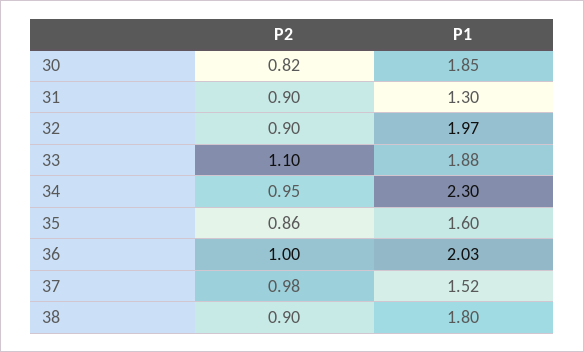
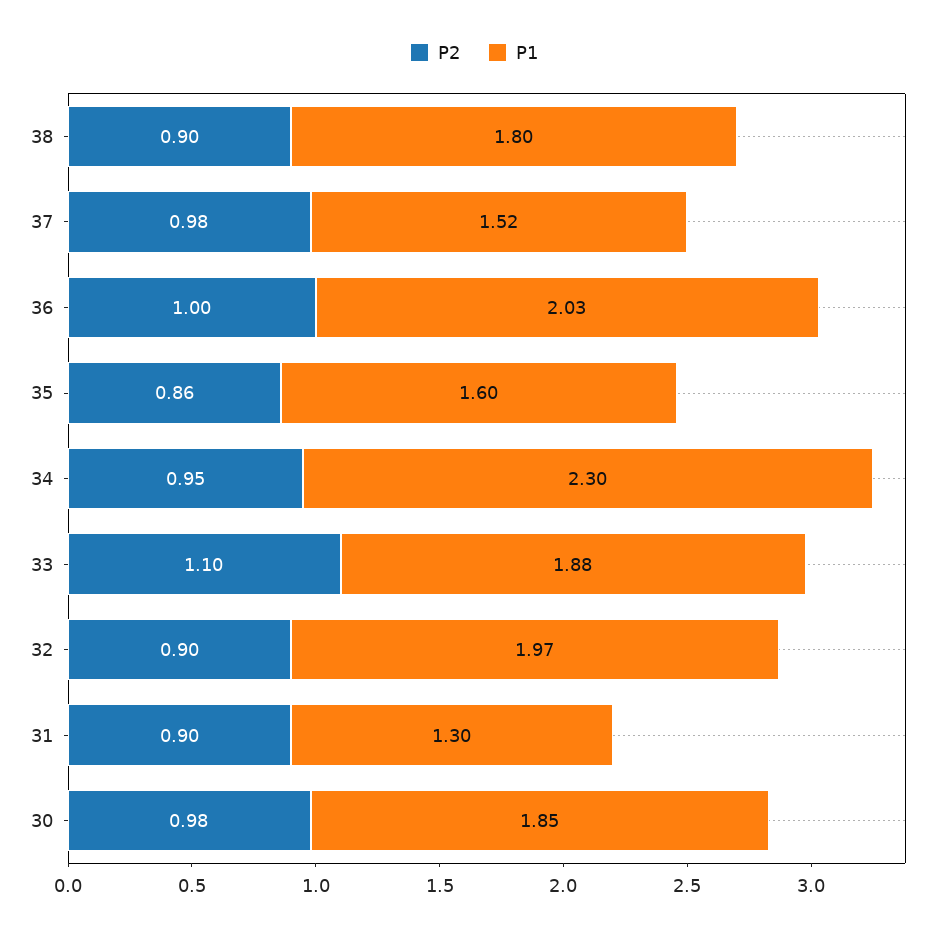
  {
    "P2": {
-     "30": 0.82,
+     "30": 0.98,
      "31": 0.9,
      "32": 0.9,
      "33": 1.1,
      "34": 0.95,
      "35": 0.86,
      "36": 1,
      "37": 0.98,
      "38": 0.9
    },
    "P1": {
      "30": 1.85,
      "31": 1.3,
      "32": 1.97,
      "33": 1.88,
      "34": 2.3,
      "35": 1.6,
      "36": 2.03,
      "37": 1.52,
      "38": 1.8
    }
  }

